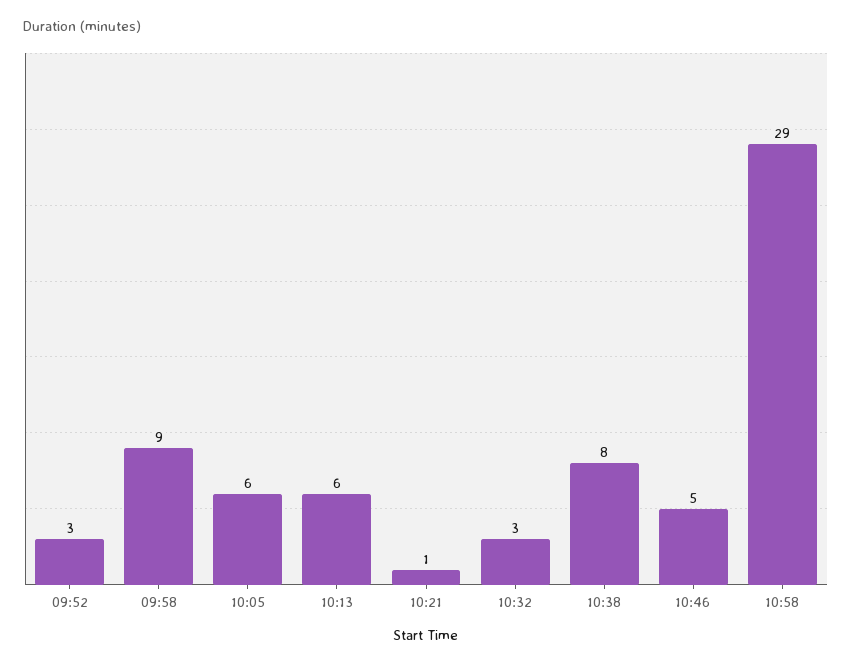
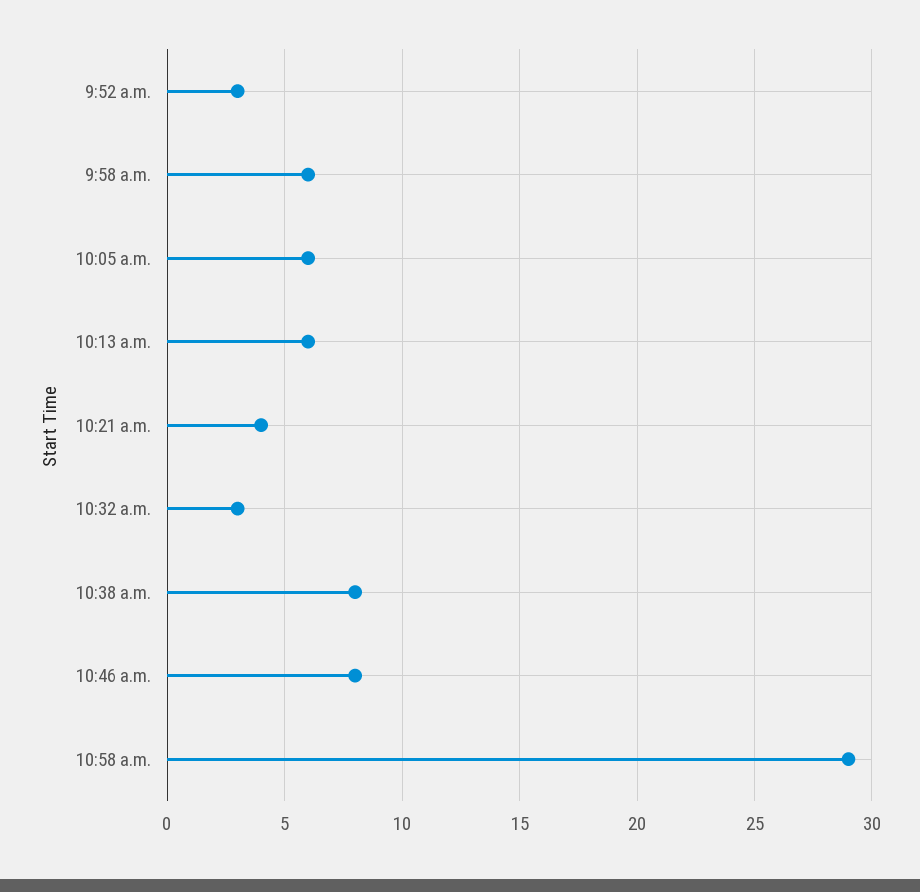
  {
    "09:52": 3,
-   "09:58": 9,
+   "09:58": 6,
    "10:05": 6,
    "10:13": 6,
-   "10:21": 1,
+   "10:21": 4,
    "10:32": 3,
    "10:38": 8,
-   "10:46": 5,
+   "10:46": 8,
    "10:58": 29
  }

